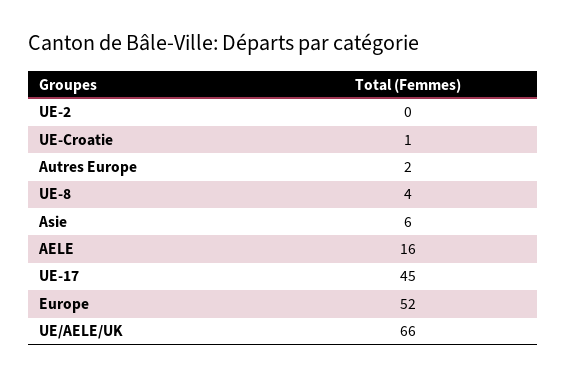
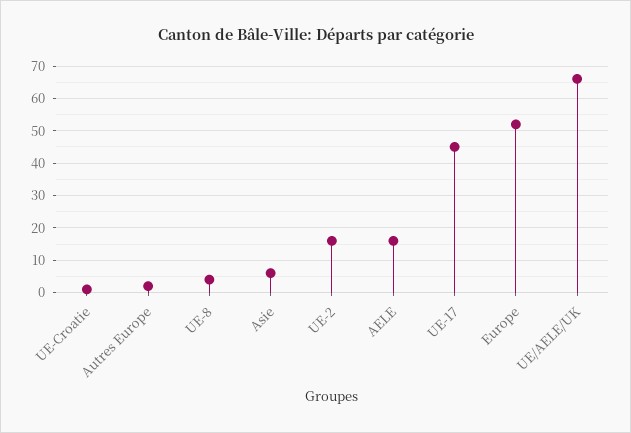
  {
-   "UE-2": 0,
+   "UE-2": 15,
    "UE-Croatie": 1,
    "Autres Europe": 2,
    "UE-8": 4,
    "Asie": 6,
    "AELE": 16,
    "UE-17": 45,
    "Europe": 52,
    "UE/AELE/UK": 66
  }

